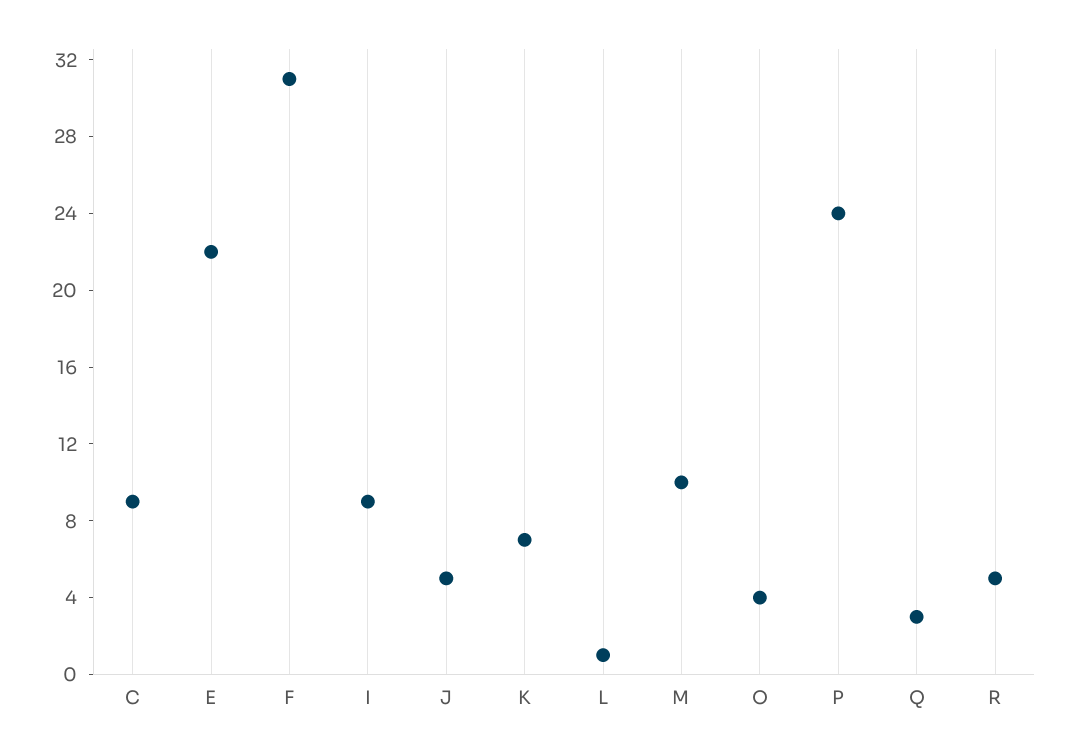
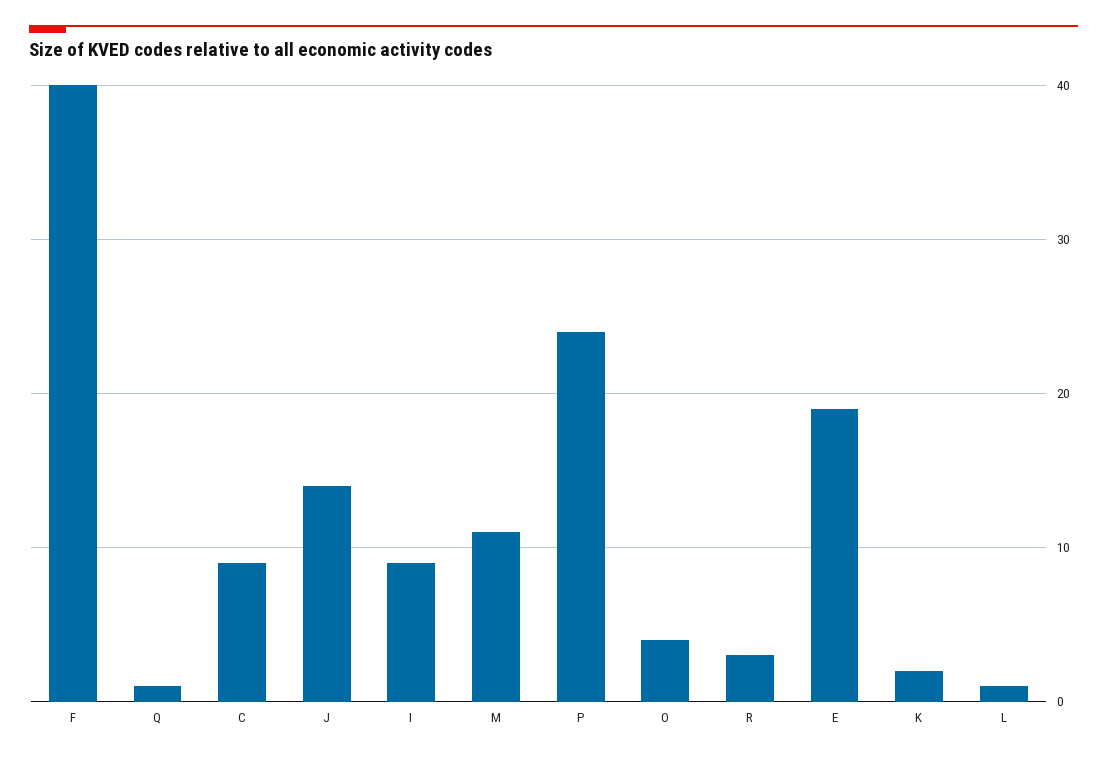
  {
    "C": 9,
-   "E": 22,
+   "E": 19,
-   "F": 31,
+   "F": 40,
    "I": 9,
-   "J": 5,
+   "J": 14,
-   "K": 7,
+   "K": 2,
    "L": 1,
-   "M": 10,
+   "M": 11,
    "O": 4,
    "P": 24,
-   "Q": 3,
+   "Q": 1,
-   "R": 5
+   "R": 3
  }

